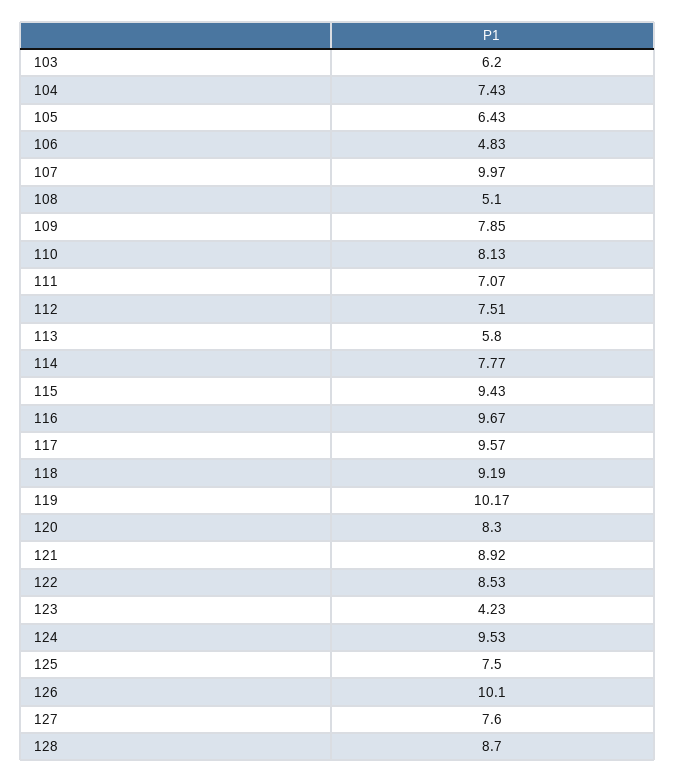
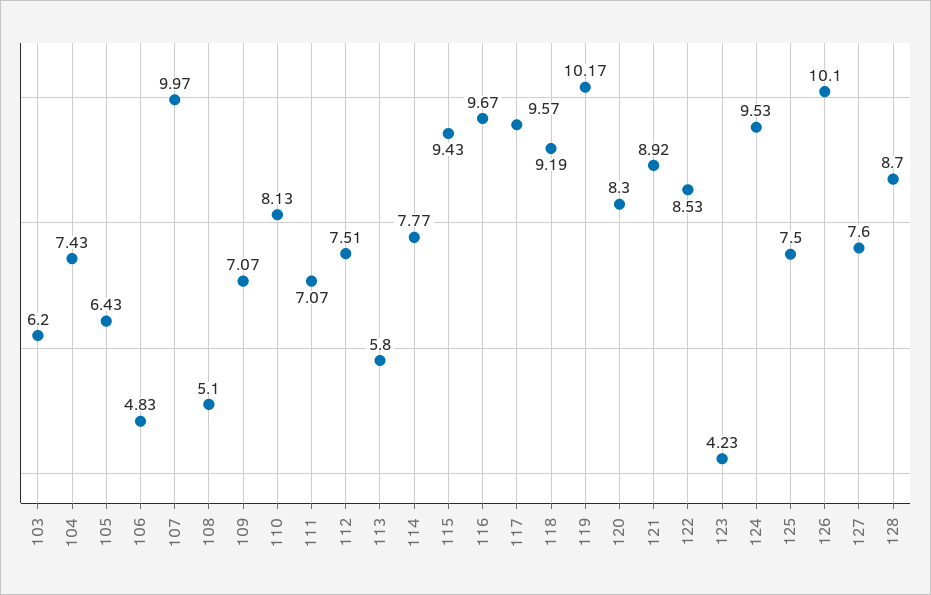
  {
    "103": 6.2,
    "104": 7.43,
    "105": 6.43,
    "106": 4.83,
    "107": 9.97,
    "108": 5.1,
-   "109": 7.85,
+   "109": 7.07,
    "110": 8.13,
    "111": 7.07,
    "112": 7.51,
    "113": 5.8,
    "114": 7.77,
    "115": 9.43,
    "116": 9.67,
    "117": 9.57,
    "118": 9.19,
    "119": 10.17,
    "120": 8.3,
    "121": 8.92,
    "122": 8.53,
    "123": 4.23,
    "124": 9.53,
    "125": 7.5,
    "126": 10.1,
    "127": 7.6,
    "128": 8.7
  }

